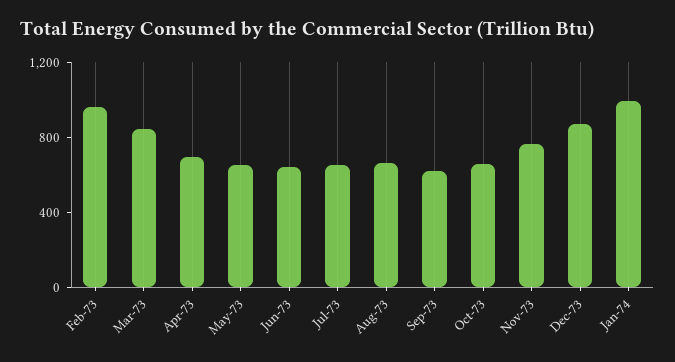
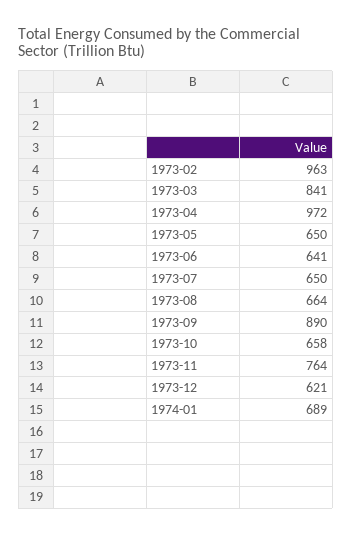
  {
    "Feb-73": 963,
    "Mar-73": 841,
-   "Apr-73": 700,
+   "Apr-73": 972,
    "May-73": 650,
    "Jun-73": 641,
    "Jul-73": 650,
    "Aug-73": 664,
-   "Sep-73": 600,
+   "Sep-73": 890,
    "Oct-73": 658,
    "Nov-73": 764,
-   "Dec-73": 900,
+   "Dec-73": 621,
-   "Jan-74": 1000
+   "Jan-74": 689
  }

